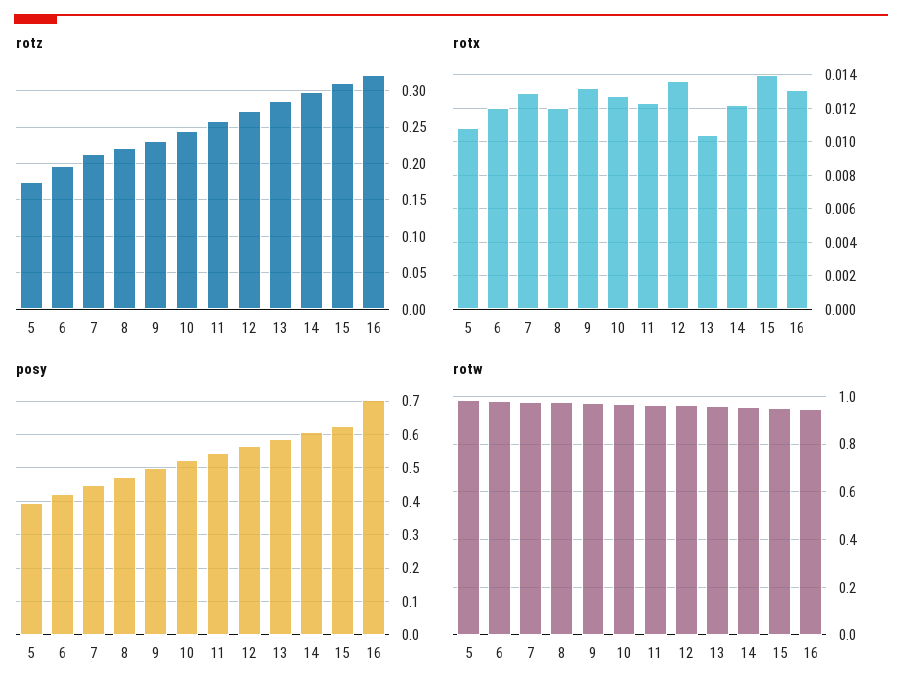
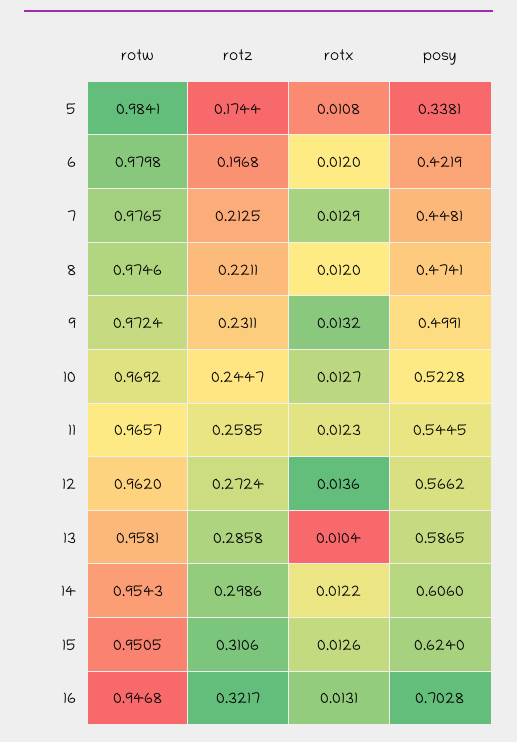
  {
    "rotz": {
      "5": 0.1744,
      "6": 0.1968,
      "7": 0.2125,
      "8": 0.2211,
      "9": 0.2311,
      "10": 0.2447,
      "11": 0.2585,
      "12": 0.2724,
      "13": 0.2858,
      "14": 0.2986,
      "15": 0.3106,
      "16": 0.3217
    },
    "rotx": {
      "5": 0.0108,
      "6": 0.012,
      "7": 0.0129,
      "8": 0.012,
      "9": 0.0132,
      "10": 0.0127,
      "11": 0.0123,
      "12": 0.0136,
      "13": 0.0104,
      "14": 0.0122,
-     "15": 0.014,
+     "15": 0.0126,
      "16": 0.0131
    },
    "posy": {
-     "5": 0.4,
+     "5": 0.3381,
      "6": 0.4219,
      "7": 0.4481,
      "8": 0.4741,
      "9": 0.4991,
      "10": 0.5228,
      "11": 0.5445,
      "12": 0.5662,
      "13": 0.5865,
      "14": 0.606,
      "15": 0.624,
      "16": 0.7028
    },
    "rotw": {
      "5": 0.9841,
      "6": 0.9798,
      "7": 0.9765,
      "8": 0.9746,
      "9": 0.9724,
      "10": 0.9692,
      "11": 0.9657,
      "12": 0.962,
      "13": 0.9581,
      "14": 0.9543,
      "15": 0.9505,
      "16": 0.9468
    }
  }

